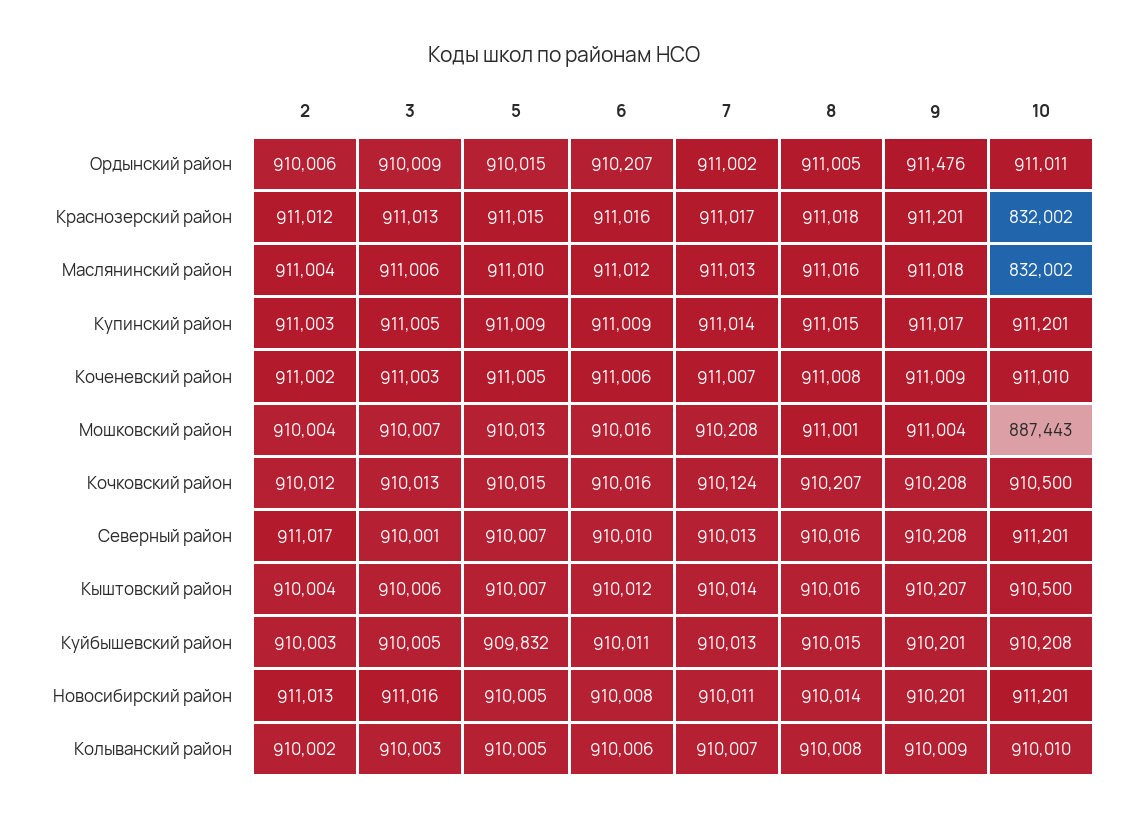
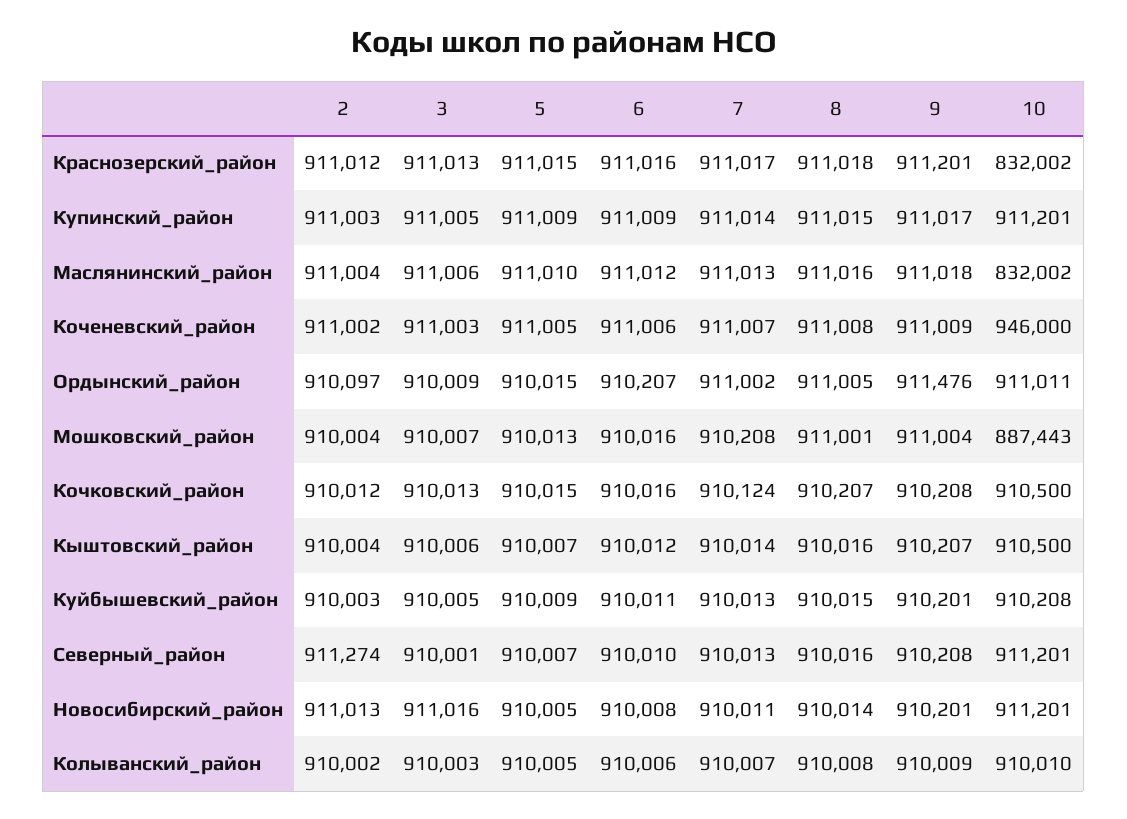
  {
    "2": {
-     "Ордынский район": 910006,
+     "Ордынский район": 910097,
      "Краснозерский район": 911012,
      "Маслянинский район": 911004,
      "Купинский район": 911003,
      "Коченевский район": 911002,
      "Мошковский район": 910004,
      "Кочковский район": 910012,
-     "Северный район": 911017,
+     "Северный район": 911274,
      "Кыштовский район": 910004,
      "Куйбышевский район": 910003,
      "Новосибирский район": 911013,
      "Колыванский район": 910002
    },
    "3": {
      "Ордынский район": 910009,
      "Краснозерский район": 911013,
      "Маслянинский район": 911006,
      "Купинский район": 911005,
      "Коченевский район": 911003,
      "Мошковский район": 910007,
      "Кочковский район": 910013,
      "Северный район": 910001,
      "Кыштовский район": 910006,
      "Куйбышевский район": 910005,
      "Новосибирский район": 911016,
      "Колыванский район": 910003
    },
    "5": {
      "Ордынский район": 910015,
      "Краснозерский район": 911015,
      "Маслянинский район": 911010,
      "Купинский район": 911009,
      "Коченевский район": 911005,
      "Мошковский район": 910013,
      "Кочковский район": 910015,
      "Северный район": 910007,
      "Кыштовский район": 910007,
-     "Куйбышевский район": 909832,
+     "Куйбышевский район": 910009,
      "Новосибирский район": 910005,
      "Колыванский район": 910005
    },
    "6": {
      "Ордынский район": 910207,
      "Краснозерский район": 911016,
      "Маслянинский район": 911012,
      "Купинский район": 911009,
      "Коченевский район": 911006,
      "Мошковский район": 910016,
      "Кочковский район": 910016,
      "Северный район": 910010,
      "Кыштовский район": 910012,
      "Куйбышевский район": 910011,
      "Новосибирский район": 910008,
      "Колыванский район": 910006
    },
    "7": {
      "Ордынский район": 911002,
      "Краснозерский район": 911017,
      "Маслянинский район": 911013,
      "Купинский район": 911014,
      "Коченевский район": 911007,
      "Мошковский район": 910208,
      "Кочковский район": 910124,
      "Северный район": 910013,
      "Кыштовский район": 910014,
      "Куйбышевский район": 910013,
      "Новосибирский район": 910011,
      "Колыванский район": 910007
    },
    "8": {
      "Ордынский район": 911005,
      "Краснозерский район": 911018,
      "Маслянинский район": 911016,
      "Купинский район": 911015,
      "Коченевский район": 911008,
      "Мошковский район": 911001,
      "Кочковский район": 910207,
      "Северный район": 910016,
      "Кыштовский район": 910016,
      "Куйбышевский район": 910015,
      "Новосибирский район": 910014,
      "Колыванский район": 910008
    },
    "9": {
      "Ордынский район": 911476,
      "Краснозерский район": 911201,
      "Маслянинский район": 911018,
      "Купинский район": 911017,
      "Коченевский район": 911009,
      "Мошковский район": 911004,
      "Кочковский район": 910208,
      "Северный район": 910208,
      "Кыштовский район": 910207,
      "Куйбышевский район": 910201,
      "Новосибирский район": 910201,
      "Колыванский район": 910009
    },
    "10": {
      "Ордынский район": 911011,
      "Краснозерский район": 832002,
      "Маслянинский район": 832002,
      "Купинский район": 911201,
-     "Коченевский район": 911010,
+     "Коченевский район": 946000,
      "Мошковский район": 887443,
      "Кочковский район": 910500,
      "Северный район": 911201,
      "Кыштовский район": 910500,
      "Куйбышевский район": 910208,
      "Новосибирский район": 911201,
      "Колыванский район": 910010
    }
  }

